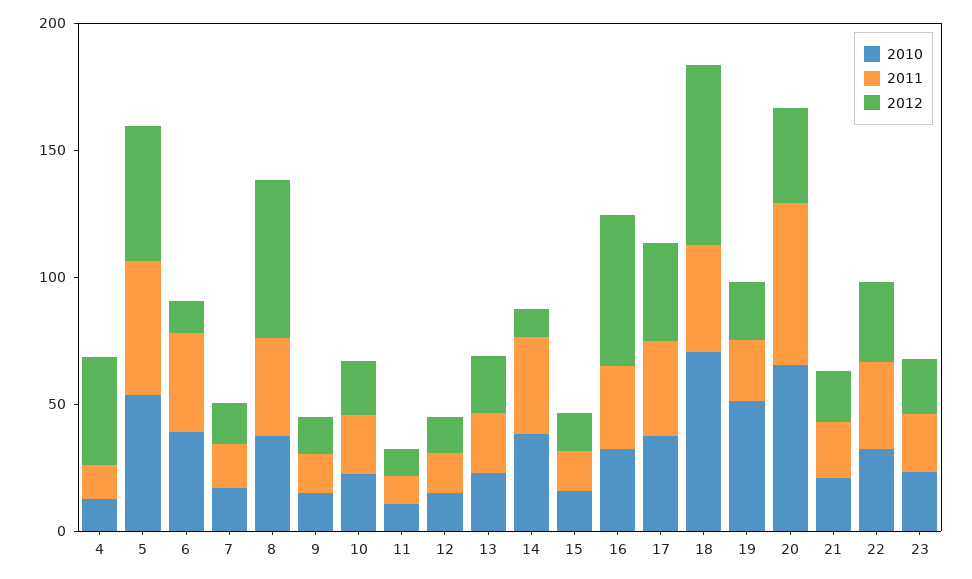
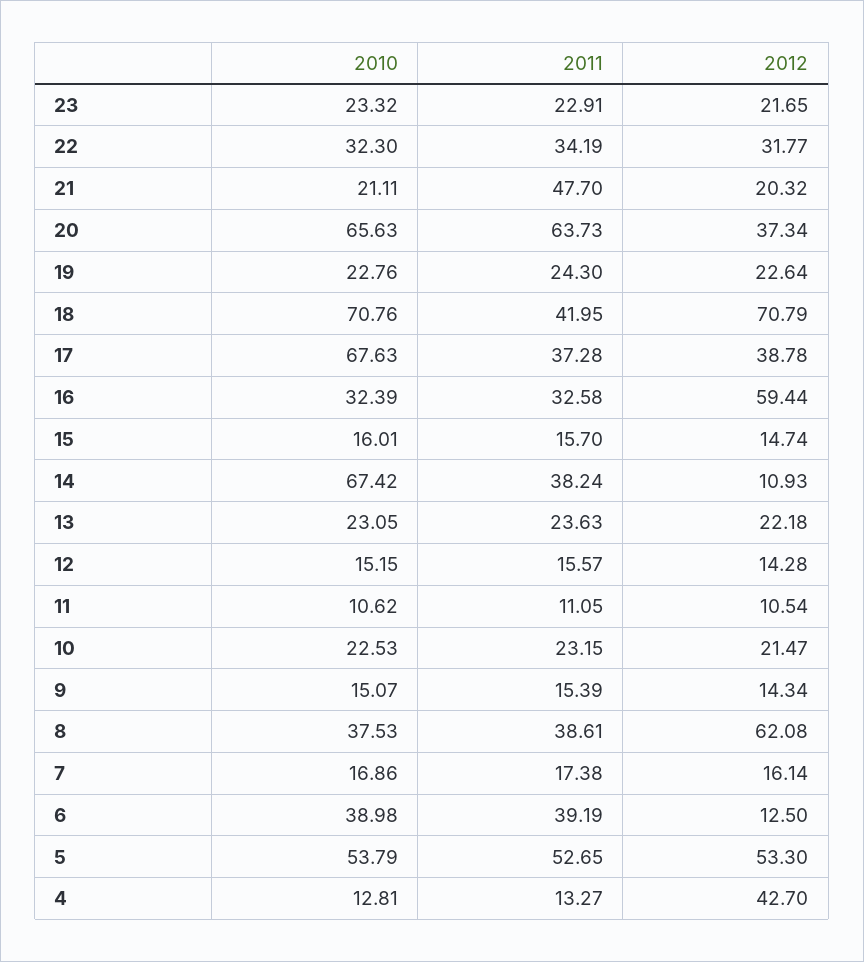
  {
    "2010": {
      "4": 12.81,
      "5": 53.79,
      "6": 38.98,
      "7": 16.86,
      "8": 37.53,
      "9": 15.07,
      "10": 22.53,
      "11": 10.62,
      "12": 15.15,
      "13": 23.05,
-     "14": 40,
+     "14": 67.42,
      "15": 16.01,
      "16": 32.39,
-     "17": 40,
+     "17": 67.63,
      "18": 70.76,
-     "19": 50,
+     "19": 22.76,
      "20": 65.63,
      "21": 21.11,
      "22": 32.3,
      "23": 23.32
    },
    "2011": {
      "4": 13.27,
      "5": 52.65,
      "6": 39.19,
      "7": 17.38,
      "8": 38.61,
      "9": 15.39,
      "10": 23.15,
      "11": 11.05,
      "12": 15.57,
      "13": 23.63,
      "14": 38.24,
      "15": 15.7,
      "16": 32.58,
      "17": 37.28,
      "18": 41.95,
      "19": 24.3,
      "20": 63.73,
-     "21": 20,
+     "21": 47.7,
      "22": 34.19,
      "23": 22.91
    },
    "2012": {
      "4": 42.7,
      "5": 53.3,
      "6": 12.5,
      "7": 16.14,
      "8": 62.08,
      "9": 14.34,
      "10": 21.47,
      "11": 10.54,
      "12": 14.28,
      "13": 22.18,
      "14": 10.93,
      "15": 14.74,
      "16": 59.44,
      "17": 38.78,
      "18": 70.79,
      "19": 22.64,
      "20": 37.34,
      "21": 20.32,
      "22": 31.77,
      "23": 21.65
    }
  }

